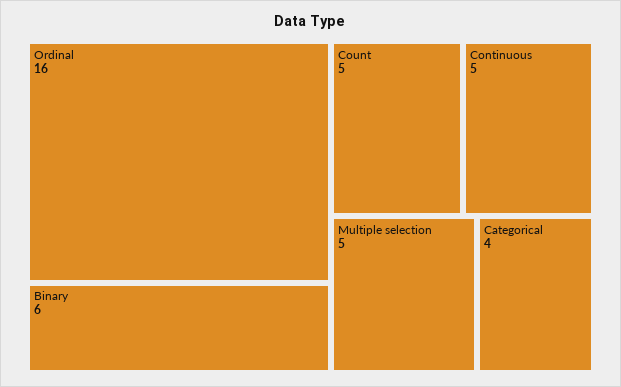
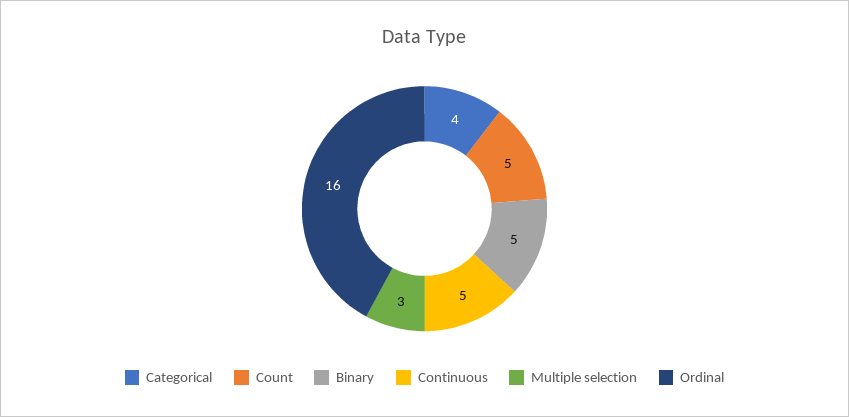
  {
    "Ordinal": 16,
-   "Binary": 6,
+   "Binary": 5,
    "Count": 5,
    "Continuous": 5,
-   "Multiple selection": 5,
+   "Multiple selection": 3,
    "Categorical": 4
  }

